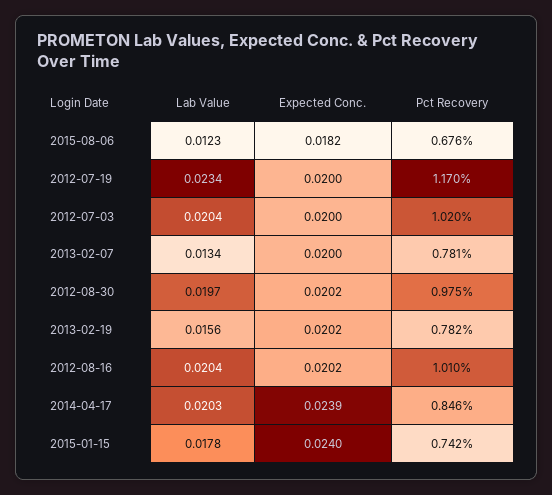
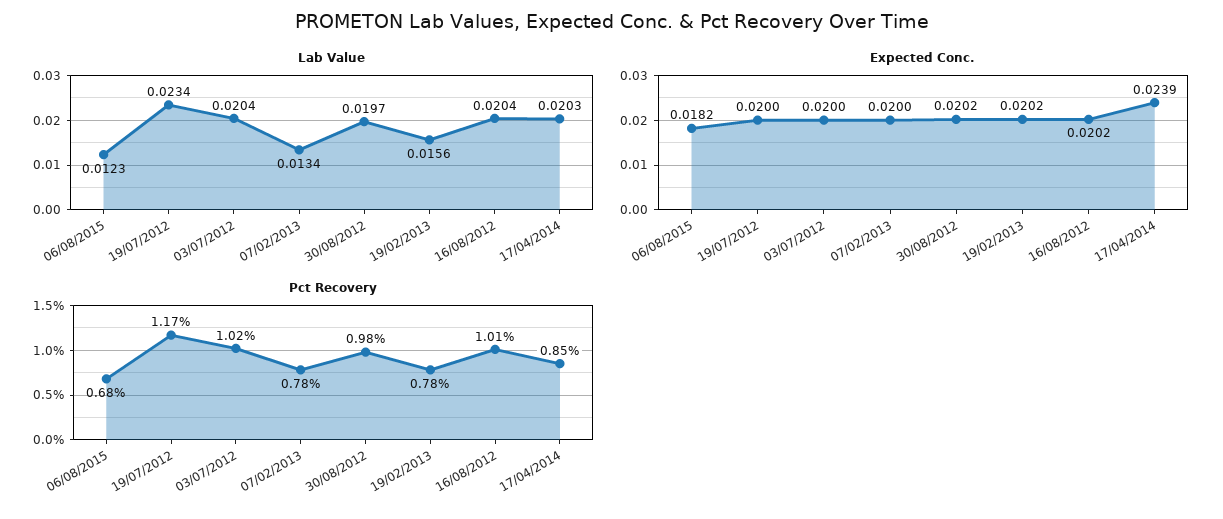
  {
    "Lab Value": {
      "2015-08-06": 0.0123,
      "2012-07-19": 0.0234,
      "2012-07-03": 0.0204,
      "2013-02-07": 0.0134,
      "2012-08-30": 0.0197,
      "2013-02-19": 0.0156,
      "2012-08-16": 0.0204,
-     "2014-04-17": 0.0203,
+     "2014-04-17": 0.0203
-     "2015-01-15": 0.0178
    },
    "Expected Conc.": {
      "2015-08-06": 0.0182,
      "2012-07-19": 0.02,
      "2012-07-03": 0.02,
      "2013-02-07": 0.02,
      "2012-08-30": 0.0202,
      "2013-02-19": 0.0202,
      "2012-08-16": 0.0202,
-     "2014-04-17": 0.0239,
+     "2014-04-17": 0.0239
-     "2015-01-15": 0.024
    },
    "Pct Recovery": {
      "2015-08-06": 0.676,
      "2012-07-19": 1.17,
      "2012-07-03": 1.02,
      "2013-02-07": 0.781,
      "2012-08-30": 0.975,
      "2013-02-19": 0.782,
      "2012-08-16": 1.01,
-     "2014-04-17": 0.846,
+     "2014-04-17": 0.846
-     "2015-01-15": 0.742
    }
  }

